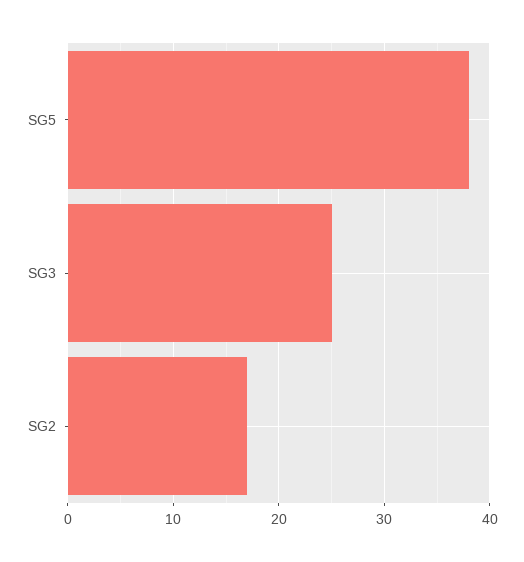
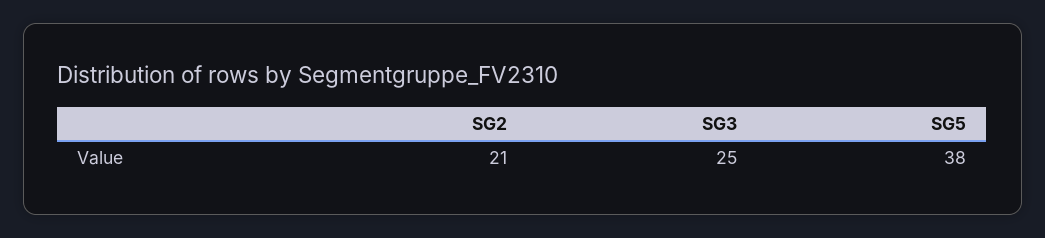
  {
    "SG5": 38,
    "SG3": 25,
-   "SG2": 17
+   "SG2": 21
  }

